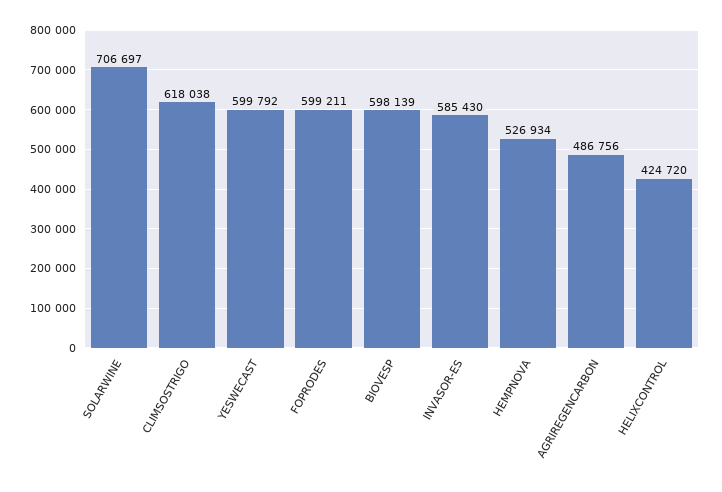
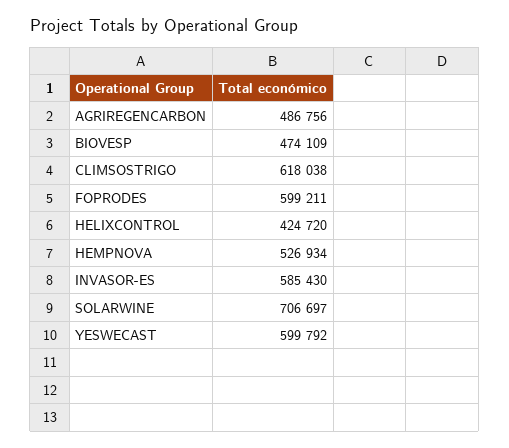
  {
    "SOLARWINE": 706697,
    "CLIMSOSTRIGO": 618038,
    "YESWECAST": 599792,
    "FOPRODES": 599211,
-   "BIOVESP": 598139,
+   "BIOVESP": 474109,
    "INVASOR-ES": 585430,
    "HEMPNOVA": 526934,
    "AGRIREGENCARBON": 486756,
    "HELIXCONTROL": 424720
  }

